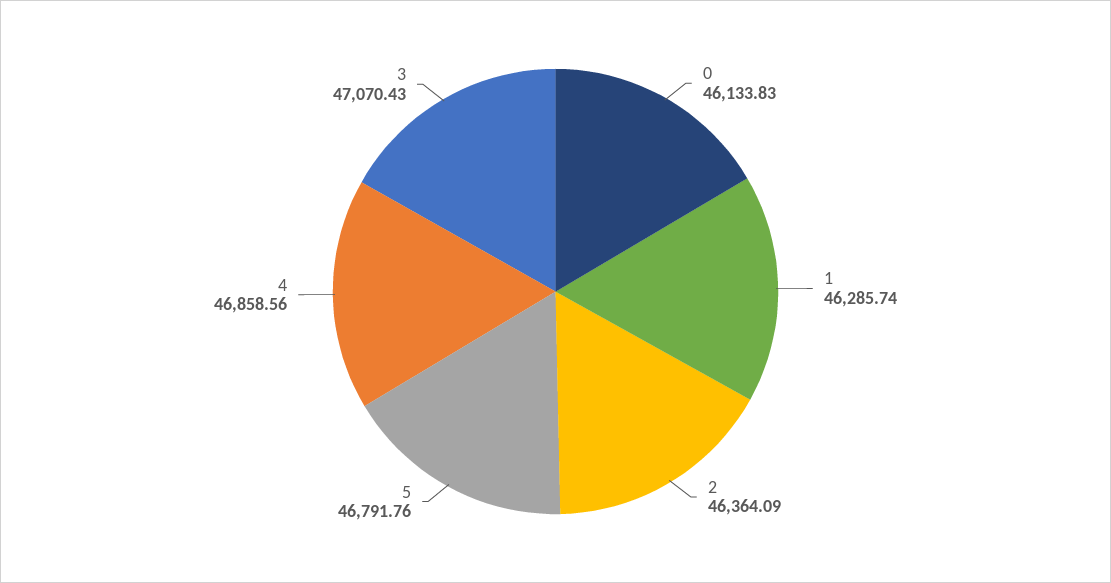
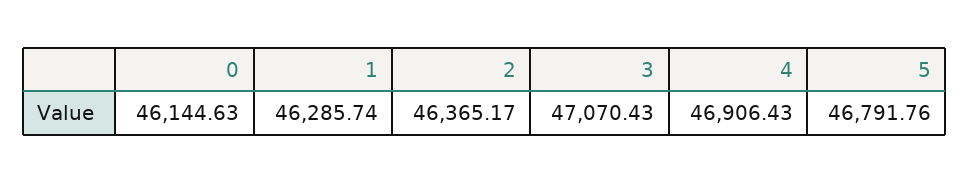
  {
-   "0": 46133.83,
+   "0": 46144.63,
    "1": 46285.74,
-   "2": 46364.09,
+   "2": 46365.17,
    "5": 46791.76,
-   "4": 46858.56,
+   "4": 46906.43,
    "3": 47070.43
  }

